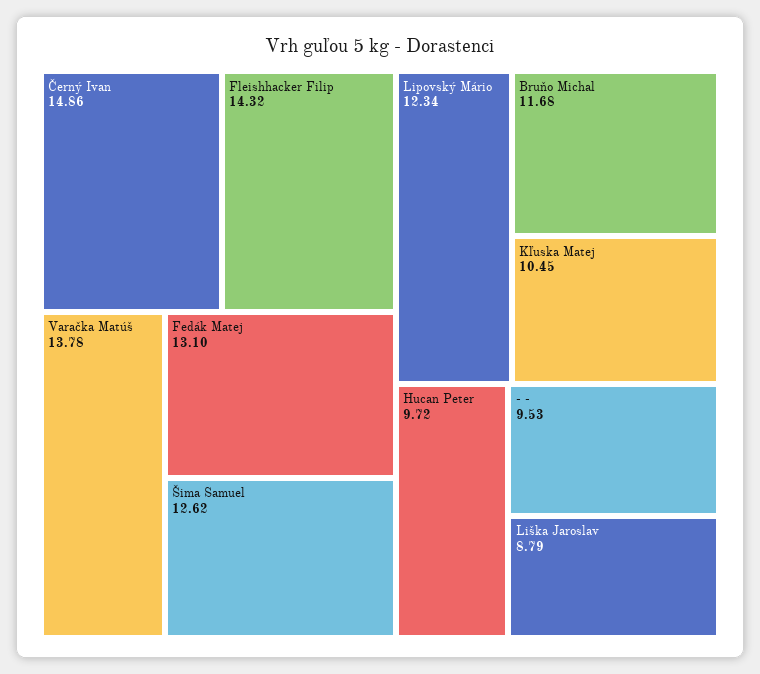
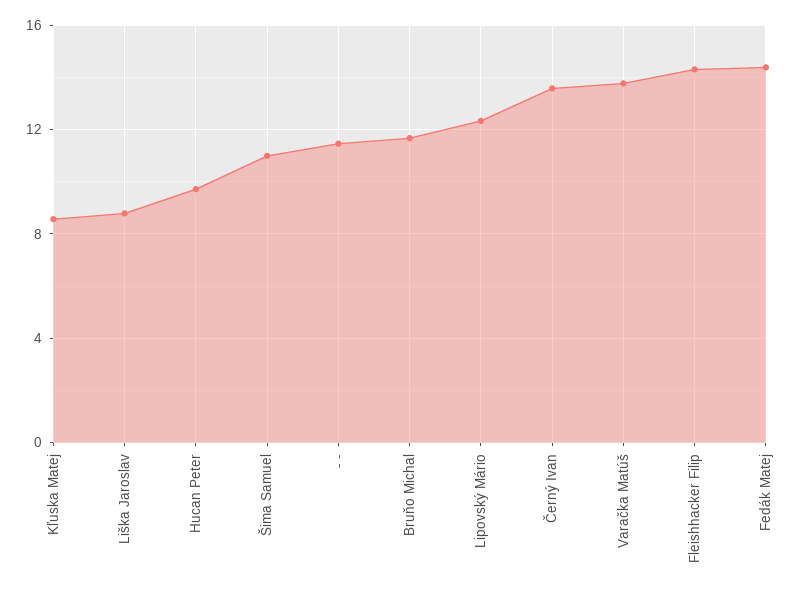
  {
-   "Černý Ivan": 14.86,
+   "Černý Ivan": 13.5,
    "Fleishhacker Filip": 14.32,
    "Varačka Matúš": 13.78,
-   "Fedák Matej": 13.1,
+   "Fedák Matej": 14.5,
-   "Šima Samuel": 12.62,
+   "Šima Samuel": 11,
    "Lipovský Mário": 12.34,
    "Bruňo Michal": 11.68,
-   "Kľuska Matej": 10.45,
+   "Kľuska Matej": 8.5,
    "Hucan Peter": 9.72,
-   "- -": 9.53,
+   "- -": 11.5,
    "Liška Jaroslav": 8.79
  }

